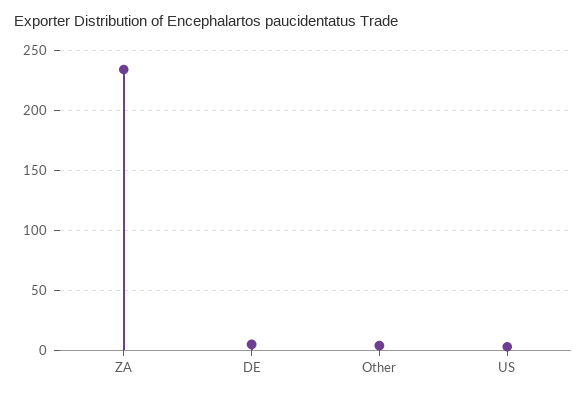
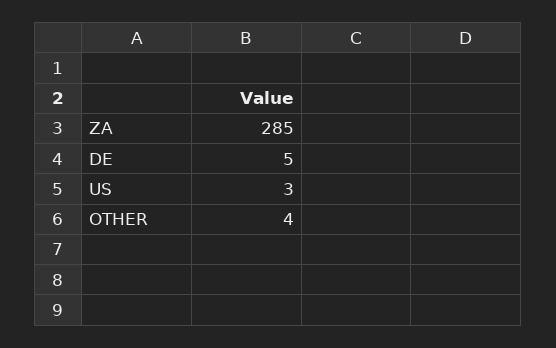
  {
-   "ZA": 235,
+   "ZA": 285,
    "DE": 5,
    "Other": 4,
    "US": 3
  }

